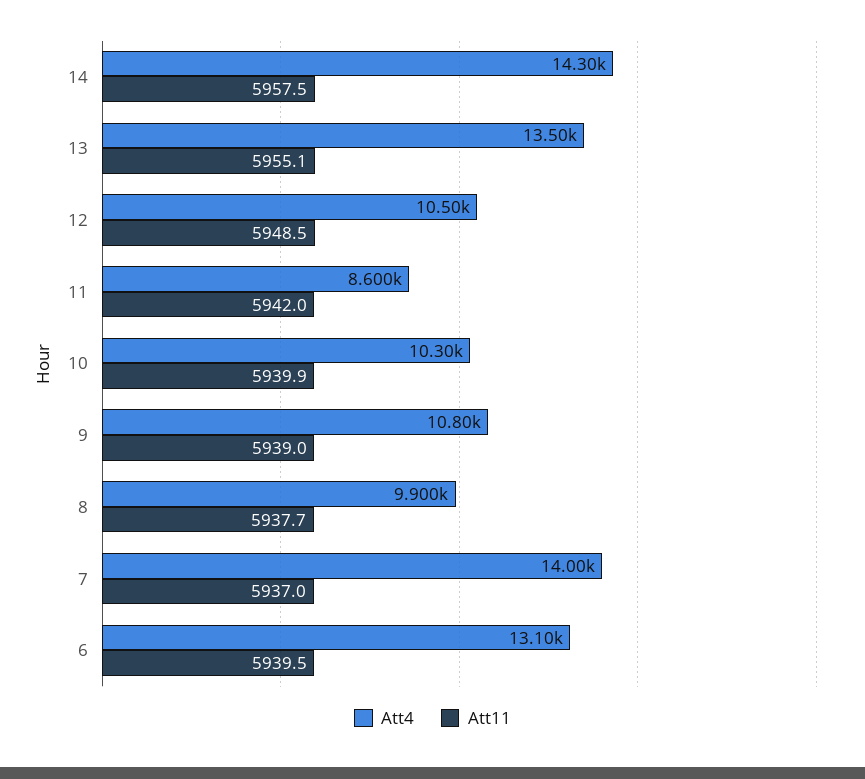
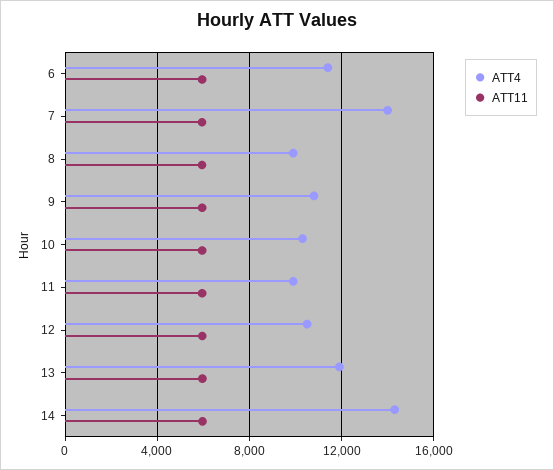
  {
    "Att4": {
      "14": 14300,
-     "13": 13500,
+     "13": 12000,
      "12": 10500,
-     "11": 8600,
+     "11": 10000,
      "10": 10300,
      "9": 10800,
      "8": 9900,
      "7": 14000,
-     "6": 13100
+     "6": 11500
    },
    "Att11": {
      "14": 5957.5,
      "13": 5955.1,
      "12": 5948.5,
      "11": 5942,
      "10": 5939.9,
      "9": 5939,
      "8": 5937.7,
      "7": 5937,
      "6": 5939.5
    }
  }

